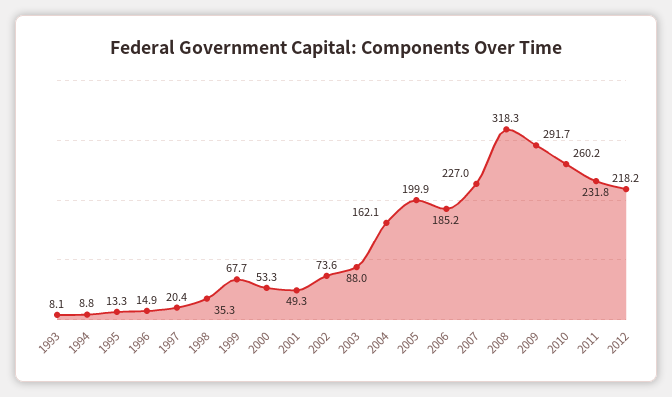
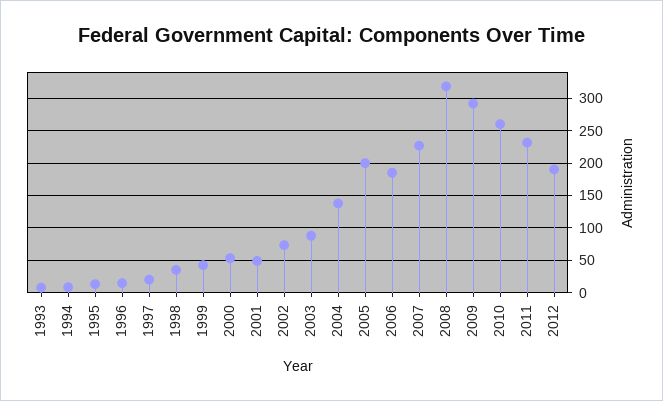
  {
    "1993": 8.1,
    "1994": 8.8,
    "1995": 13.3,
    "1996": 14.9,
    "1997": 20.4,
    "1998": 35.3,
-   "1999": 67.7,
+   "1999": 40,
    "2000": 53.3,
    "2001": 49.3,
    "2002": 73.6,
    "2003": 88,
-   "2004": 162.1,
+   "2004": 140,
    "2005": 199.9,
    "2006": 185.2,
    "2007": 227,
    "2008": 318.3,
    "2009": 291.7,
    "2010": 260.2,
    "2011": 231.8,
-   "2012": 218.2
+   "2012": 190
  }

